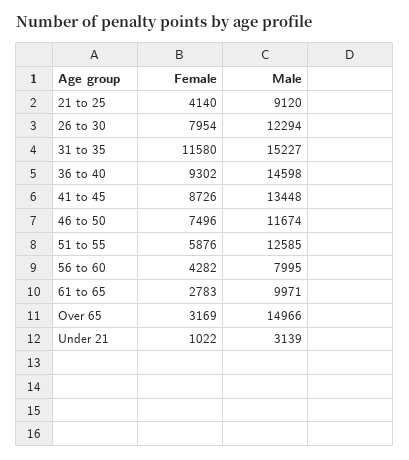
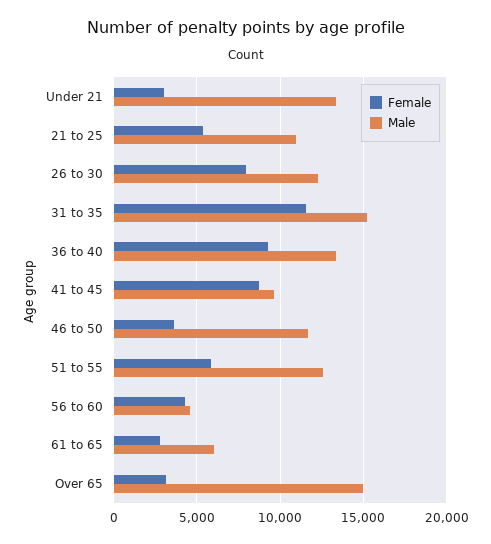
  {
    "Female": {
-     "21 to 25": 4140,
+     "21 to 25": 5500,
      "26 to 30": 7954,
      "31 to 35": 11580,
      "36 to 40": 9302,
      "41 to 45": 8726,
-     "46 to 50": 7496,
+     "46 to 50": 3500,
      "51 to 55": 5876,
      "56 to 60": 4282,
      "61 to 65": 2783,
      "Over 65": 3169,
-     "Under 21": 1022
+     "Under 21": 3000
    },
    "Male": {
-     "21 to 25": 9120,
+     "21 to 25": 11000,
      "26 to 30": 12294,
      "31 to 35": 15227,
-     "36 to 40": 14598,
+     "36 to 40": 13500,
-     "41 to 45": 13448,
+     "41 to 45": 9500,
      "46 to 50": 11674,
      "51 to 55": 12585,
-     "56 to 60": 7995,
+     "56 to 60": 4500,
-     "61 to 65": 9971,
+     "61 to 65": 6000,
      "Over 65": 14966,
-     "Under 21": 3139
+     "Under 21": 13500
    }
  }

